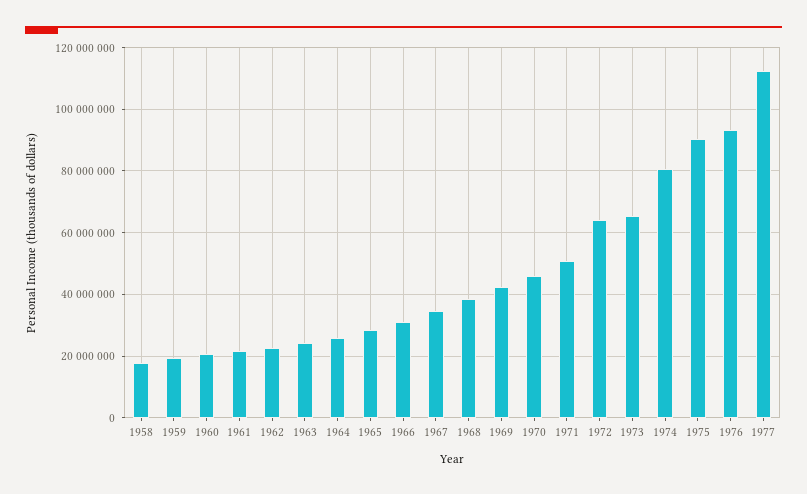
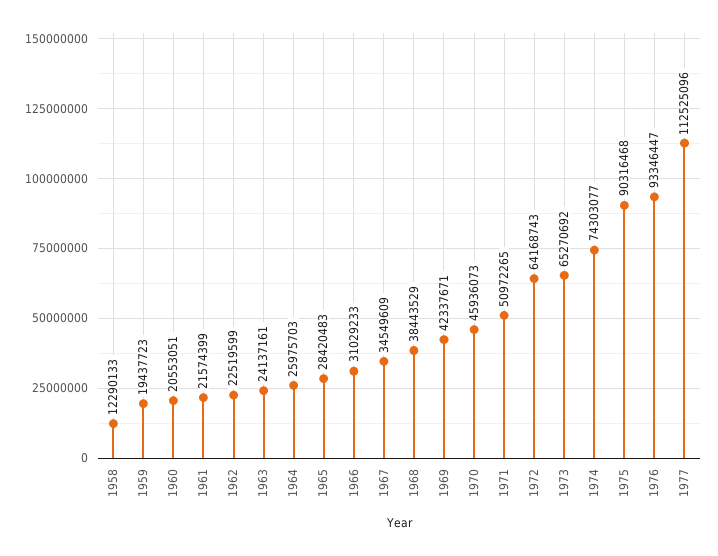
  {
-   "1958": 18000000,
+   "1958": 12290133,
    "1959": 19437723,
    "1960": 20553051,
    "1961": 21574399,
    "1962": 22519599,
    "1963": 24137161,
    "1964": 25975703,
    "1965": 28420483,
    "1966": 31029233,
    "1967": 34549609,
    "1968": 38443529,
    "1969": 42337671,
    "1970": 45936073,
    "1971": 50972265,
    "1972": 64168743,
    "1973": 65270692,
-   "1974": 80000000,
+   "1974": 74303077,
    "1975": 90316468,
    "1976": 93346447,
    "1977": 112525096
  }

